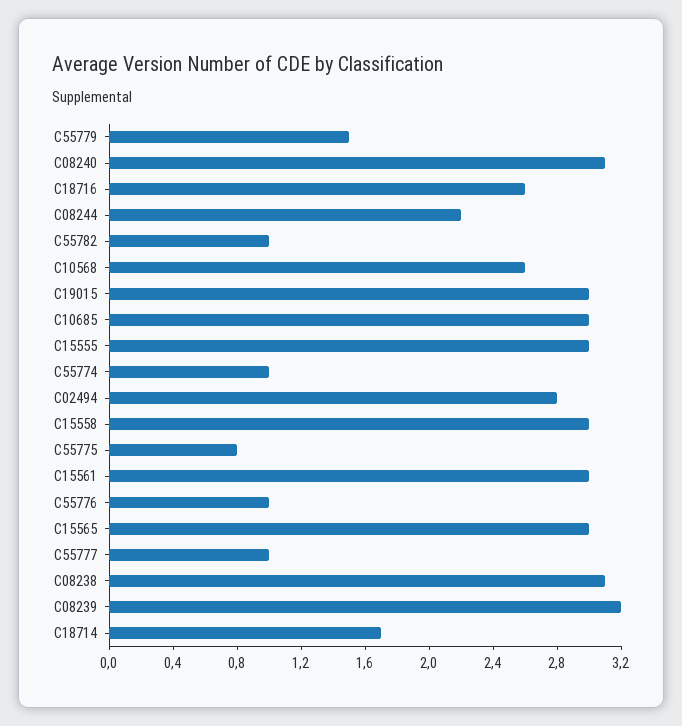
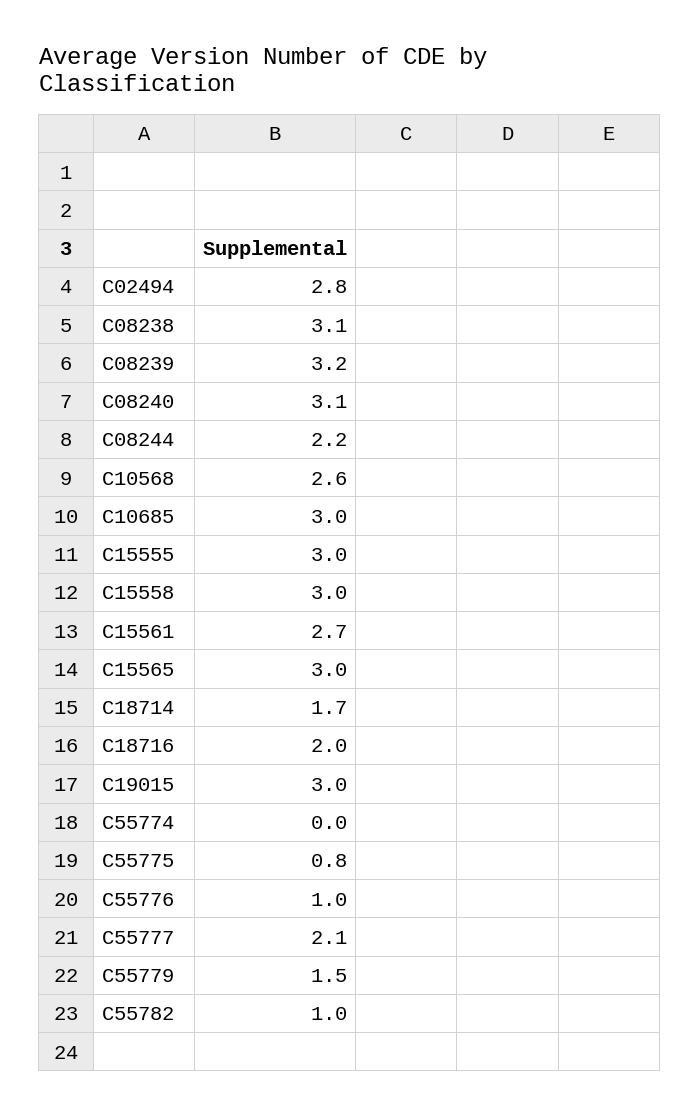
  {
    "C55779": 1.5,
    "C08240": 3.1,
-   "C18716": 2.6,
+   "C18716": 2,
    "C08244": 2.2,
    "C55782": 1,
    "C10568": 2.6,
    "C19015": 3,
    "C10685": 3,
    "C15555": 3,
-   "C55774": 1,
+   "C55774": 0,
    "C02494": 2.8,
    "C15558": 3,
    "C55775": 0.8,
-   "C15561": 3,
+   "C15561": 2.7,
    "C55776": 1,
    "C15565": 3,
-   "C55777": 1,
+   "C55777": 2.1,
    "C08238": 3.1,
    "C08239": 3.2,
    "C18714": 1.7
  }

